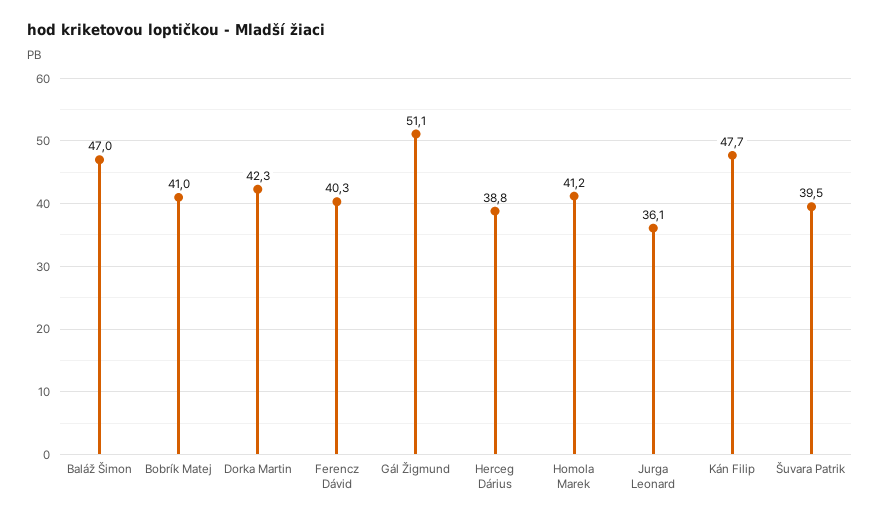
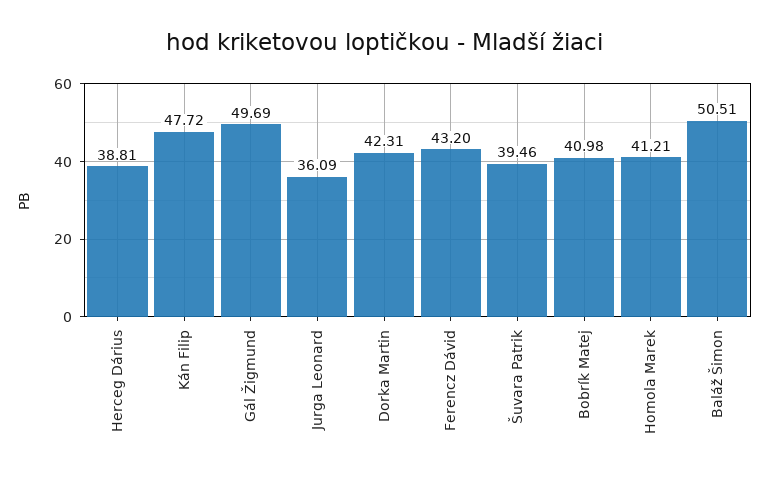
  {
-   "Baláž Šimon": 47,
+   "Baláž Šimon": 50.51,
    "Bobrík Matej": 40.98,
    "Dorka Martin": 42.31,
-   "Ferencz Dávid": 40.3,
+   "Ferencz Dávid": 43.2,
-   "Gál Žigmund": 51.1,
+   "Gál Žigmund": 49.69,
    "Herceg Dárius": 38.81,
    "Homola Marek": 41.21,
    "Jurga Leonard": 36.09,
    "Kán Filip": 47.72,
    "Šuvara Patrik": 39.46
  }

